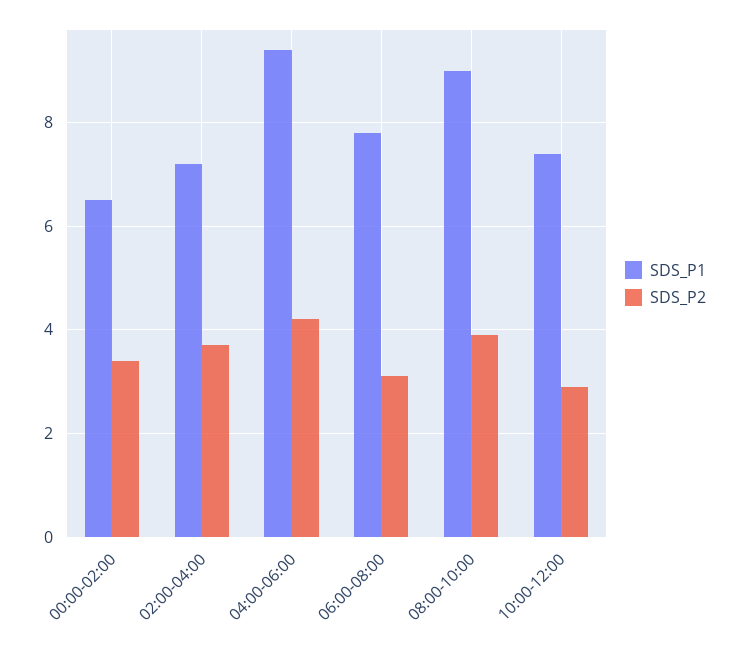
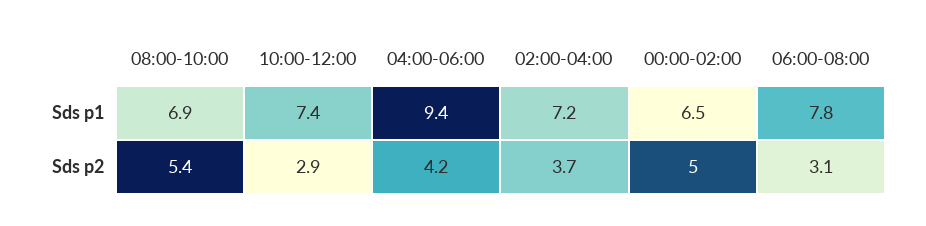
  {
    "SDS_P1": {
      "00:00-02:00": 6.5,
      "02:00-04:00": 7.2,
      "04:00-06:00": 9.4,
      "06:00-08:00": 7.8,
-     "08:00-10:00": 9,
+     "08:00-10:00": 6.9,
      "10:00-12:00": 7.4
    },
    "SDS_P2": {
-     "00:00-02:00": 3.5,
+     "00:00-02:00": 5,
      "02:00-04:00": 3.7,
      "04:00-06:00": 4.2,
      "06:00-08:00": 3.1,
-     "08:00-10:00": 4,
+     "08:00-10:00": 5.4,
      "10:00-12:00": 2.9
    }
  }

